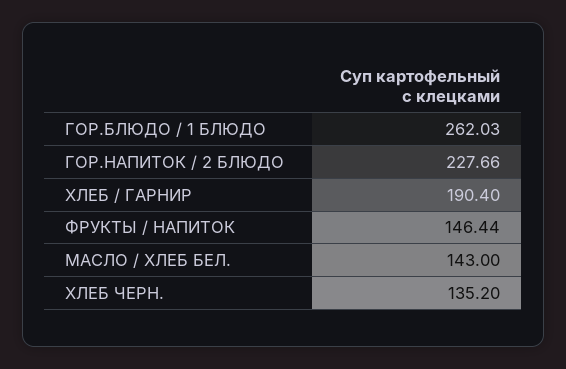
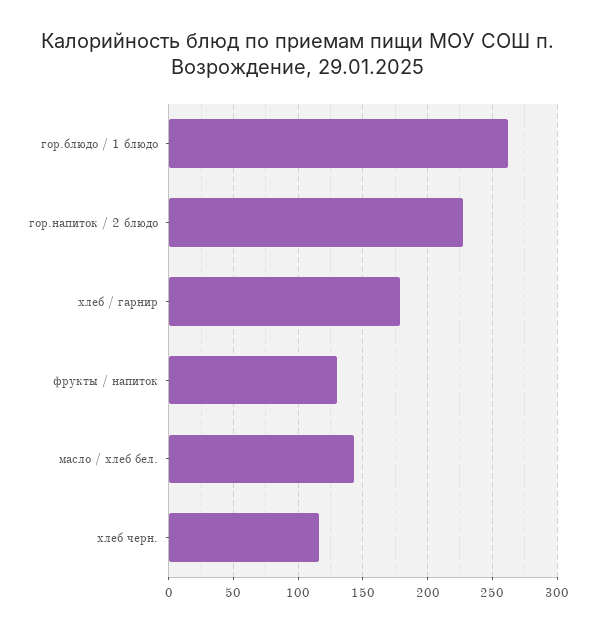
  {
    "ГОР.БЛЮДО / 1 БЛЮДО": 262.03,
    "ГОР.НАПИТОК / 2 БЛЮДО": 227.66,
-   "ХЛЕБ / ГАРНИР": 190.4,
+   "ХЛЕБ / ГАРНИР": 180,
-   "ФРУКТЫ / НАПИТОК": 146.44,
+   "ФРУКТЫ / НАПИТОК": 130,
    "МАСЛО / ХЛЕБ БЕЛ.": 143,
-   "ХЛЕБ ЧЕРН.": 135.2
+   "ХЛЕБ ЧЕРН.": 115
  }

